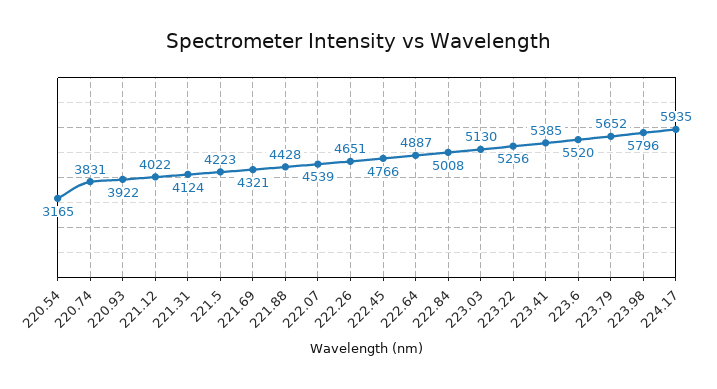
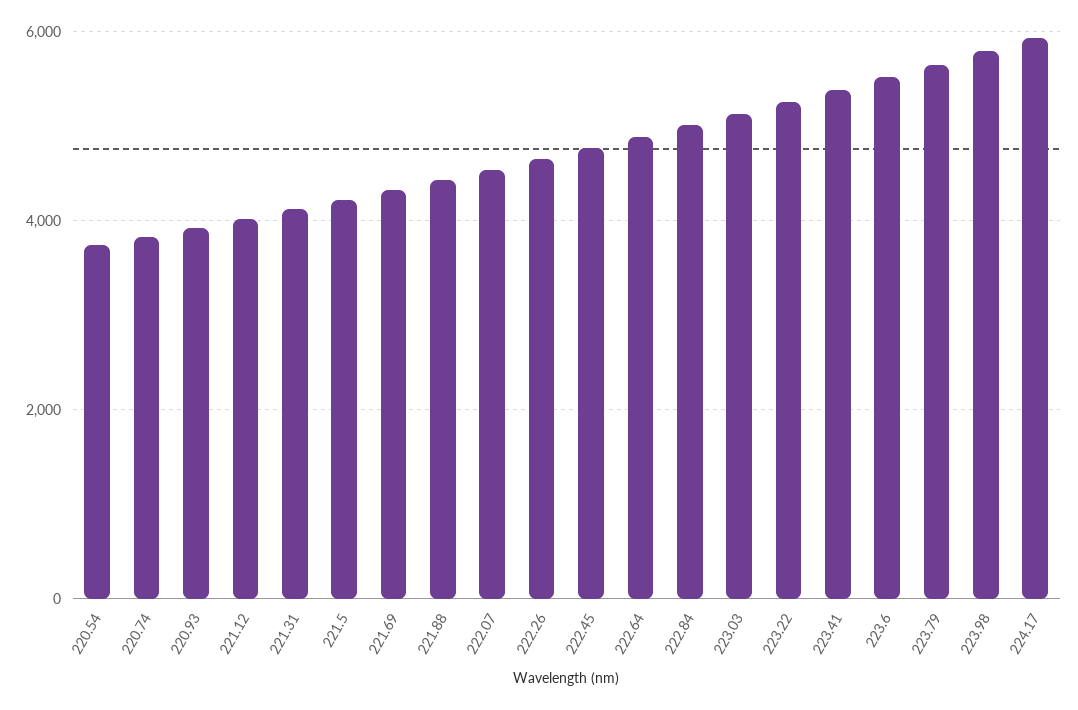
  {
-   "220.54": 3165,
+   "220.54": 3800,
    "220.74": 3831,
    "220.93": 3922,
    "221.12": 4022,
    "221.31": 4124,
    "221.5": 4223,
    "221.69": 4321,
    "221.88": 4428,
    "222.07": 4539,
    "222.26": 4651,
    "222.45": 4766,
    "222.64": 4887,
    "222.84": 5008,
    "223.03": 5130,
    "223.22": 5256,
    "223.41": 5385,
    "223.6": 5520,
    "223.79": 5652,
    "223.98": 5796,
    "224.17": 5935
  }

